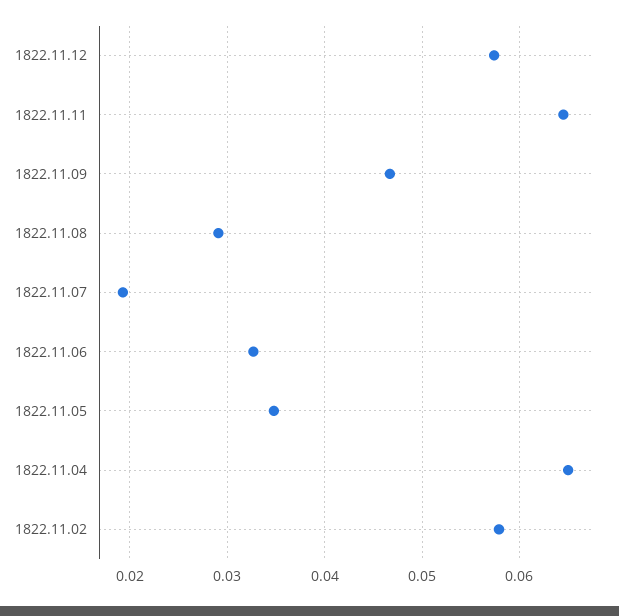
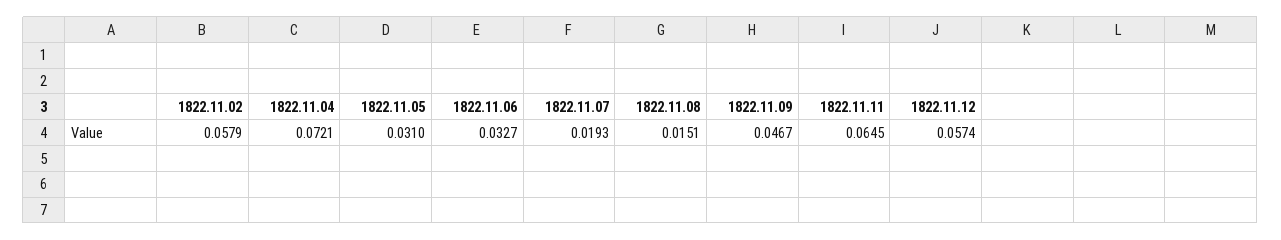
  {
    "1822.11.12": 0.0574,
    "1822.11.11": 0.0645,
    "1822.11.09": 0.0467,
-   "1822.11.08": 0.029,
+   "1822.11.08": 0.0151,
    "1822.11.07": 0.0193,
    "1822.11.06": 0.0327,
-   "1822.11.05": 0.035,
+   "1822.11.05": 0.031,
-   "1822.11.04": 0.065,
+   "1822.11.04": 0.0721,
    "1822.11.02": 0.0579
  }

